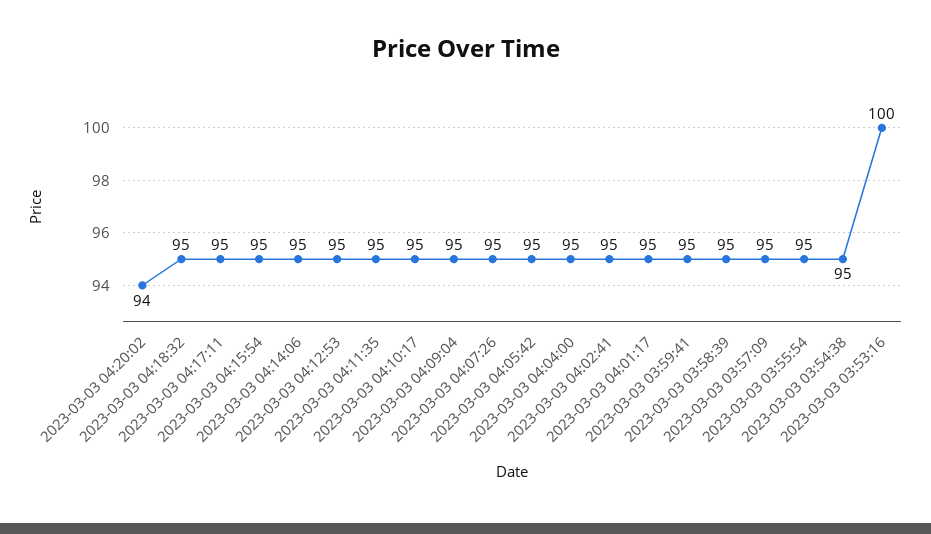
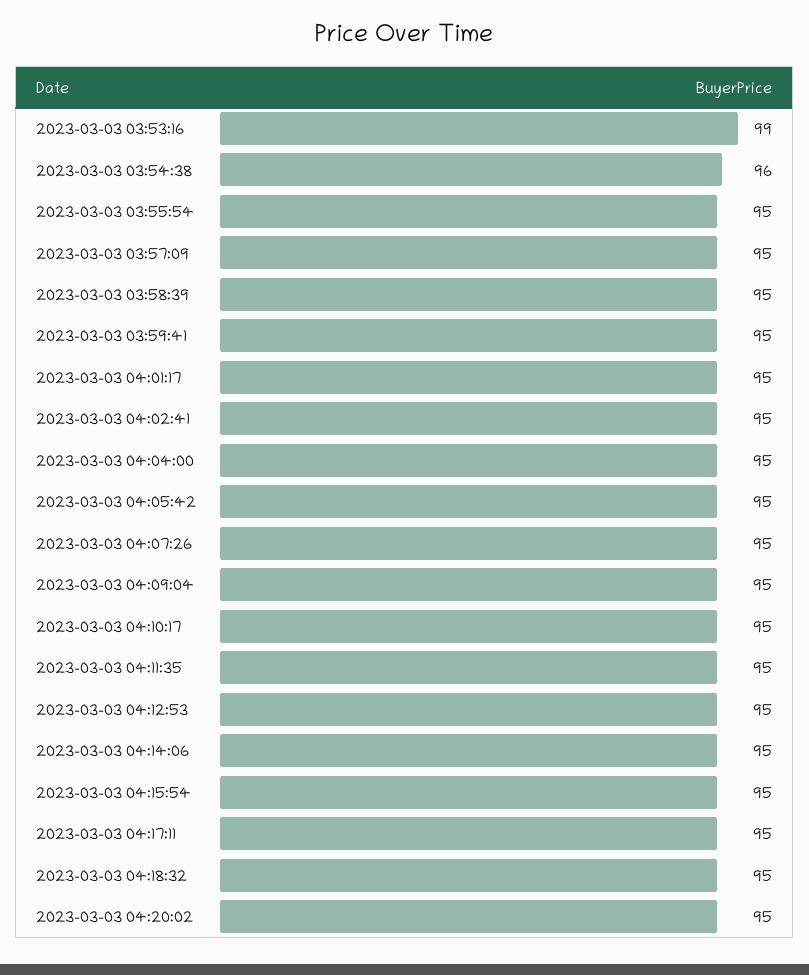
  {
-   "2023-03-03 04:20:02": 94,
+   "2023-03-03 04:20:02": 95,
    "2023-03-03 04:18:32": 95,
    "2023-03-03 04:17:11": 95,
    "2023-03-03 04:15:54": 95,
    "2023-03-03 04:14:06": 95,
    "2023-03-03 04:12:53": 95,
    "2023-03-03 04:11:35": 95,
    "2023-03-03 04:10:17": 95,
    "2023-03-03 04:09:04": 95,
    "2023-03-03 04:07:26": 95,
    "2023-03-03 04:05:42": 95,
    "2023-03-03 04:04:00": 95,
    "2023-03-03 04:02:41": 95,
    "2023-03-03 04:01:17": 95,
    "2023-03-03 03:59:41": 95,
    "2023-03-03 03:58:39": 95,
    "2023-03-03 03:57:09": 95,
    "2023-03-03 03:55:54": 95,
-   "2023-03-03 03:54:38": 95,
+   "2023-03-03 03:54:38": 96,
-   "2023-03-03 03:53:16": 100
+   "2023-03-03 03:53:16": 99
  }

